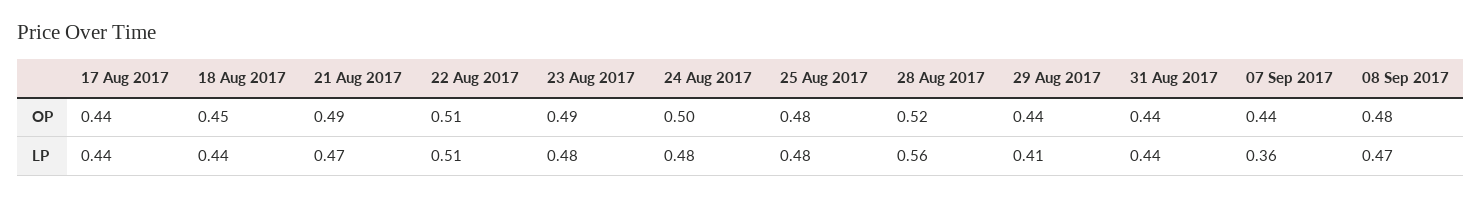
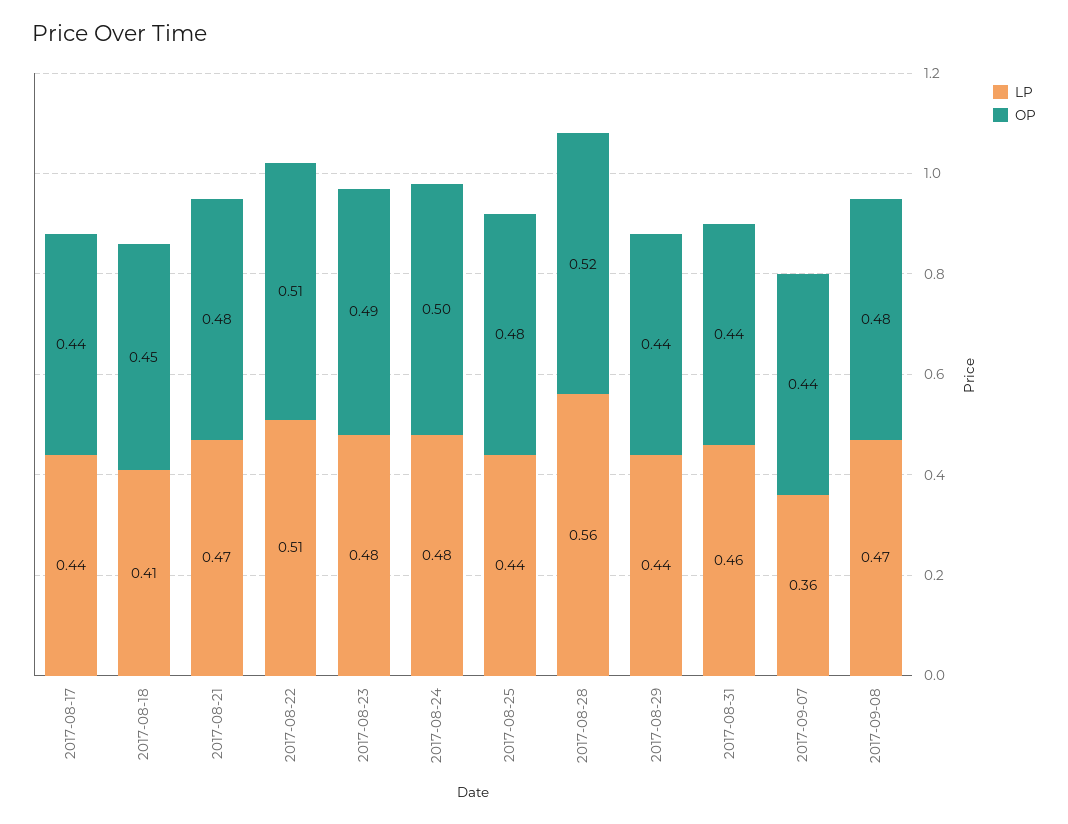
  {
    "OP": {
      "17 Aug 2017": 0.44,
      "18 Aug 2017": 0.45,
-     "21 Aug 2017": 0.49,
+     "21 Aug 2017": 0.48,
      "22 Aug 2017": 0.51,
      "23 Aug 2017": 0.49,
      "24 Aug 2017": 0.5,
      "25 Aug 2017": 0.48,
      "28 Aug 2017": 0.52,
      "29 Aug 2017": 0.44,
      "31 Aug 2017": 0.44,
      "07 Sep 2017": 0.44,
      "08 Sep 2017": 0.48
    },
    "LP": {
      "17 Aug 2017": 0.44,
-     "18 Aug 2017": 0.44,
+     "18 Aug 2017": 0.41,
      "21 Aug 2017": 0.47,
      "22 Aug 2017": 0.51,
      "23 Aug 2017": 0.48,
      "24 Aug 2017": 0.48,
-     "25 Aug 2017": 0.48,
+     "25 Aug 2017": 0.44,
      "28 Aug 2017": 0.56,
-     "29 Aug 2017": 0.41,
+     "29 Aug 2017": 0.44,
-     "31 Aug 2017": 0.44,
+     "31 Aug 2017": 0.46,
      "07 Sep 2017": 0.36,
      "08 Sep 2017": 0.47
    }
  }

